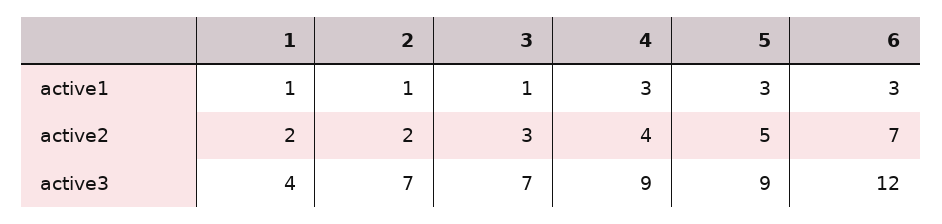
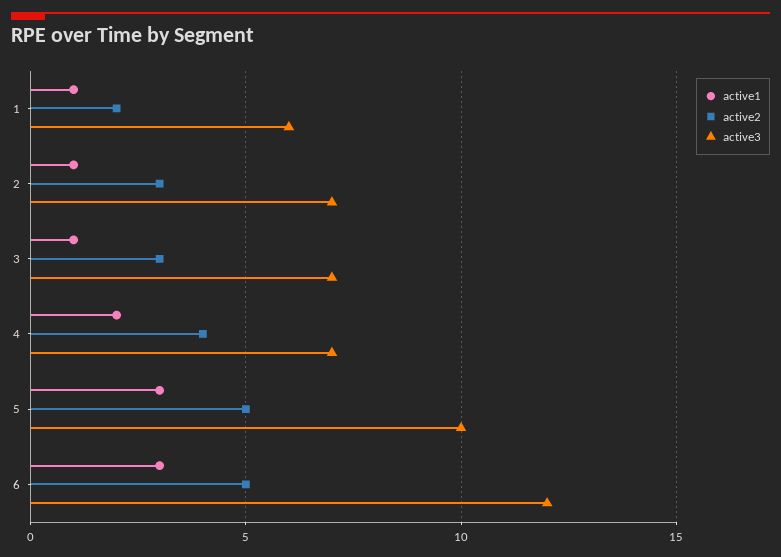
  {
    "active1": {
      "1": 1,
      "2": 1,
      "3": 1,
-     "4": 3,
+     "4": 2,
      "5": 3,
      "6": 3
    },
    "active2": {
      "1": 2,
-     "2": 2,
+     "2": 3,
      "3": 3,
      "4": 4,
      "5": 5,
-     "6": 7
+     "6": 5
    },
    "active3": {
-     "1": 4,
+     "1": 6,
      "2": 7,
      "3": 7,
-     "4": 9,
+     "4": 7,
-     "5": 9,
+     "5": 10,
      "6": 12
    }
  }

